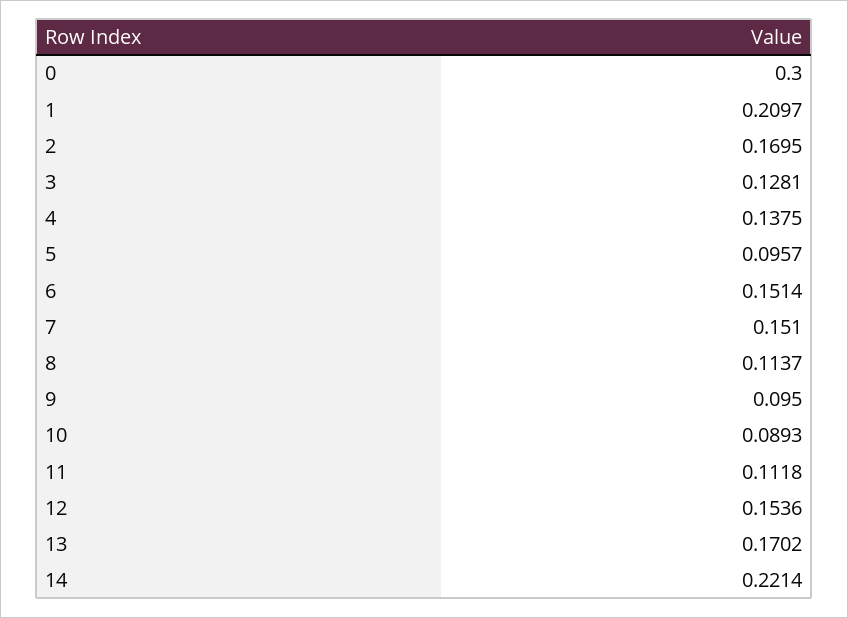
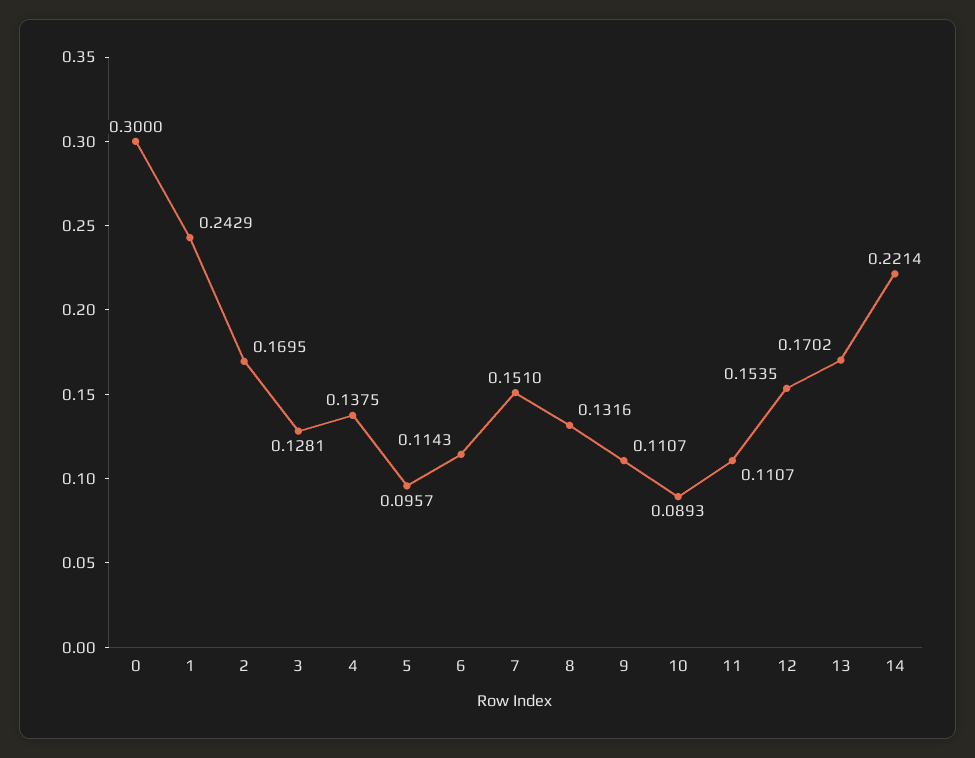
  {
    "0": 0.3,
-   "1": 0.2097,
+   "1": 0.2429,
    "2": 0.1695,
    "3": 0.1281,
    "4": 0.1375,
    "5": 0.0957,
-   "6": 0.1514,
+   "6": 0.1143,
    "7": 0.151,
-   "8": 0.1137,
+   "8": 0.1316,
-   "9": 0.095,
+   "9": 0.1107,
    "10": 0.0893,
-   "11": 0.1118,
+   "11": 0.1107,
-   "12": 0.1536,
+   "12": 0.1535,
    "13": 0.1702,
    "14": 0.2214
  }

